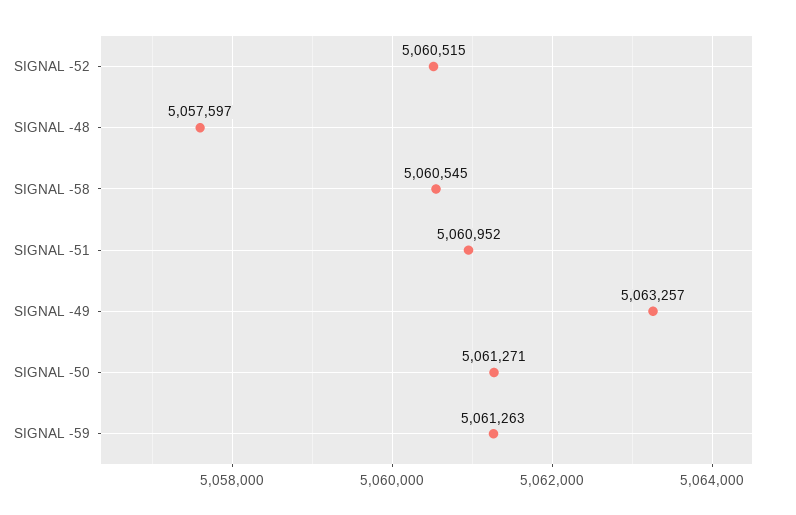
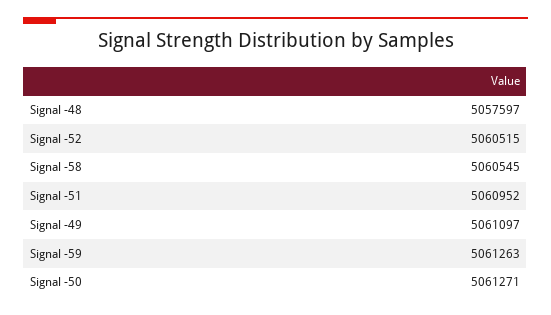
  {
    "SIGNAL -52": 5060515,
    "SIGNAL -48": 5057597,
    "SIGNAL -58": 5060545,
    "SIGNAL -51": 5060952,
-   "SIGNAL -49": 5063257,
+   "SIGNAL -49": 5061097,
    "SIGNAL -50": 5061271,
    "SIGNAL -59": 5061263
  }

